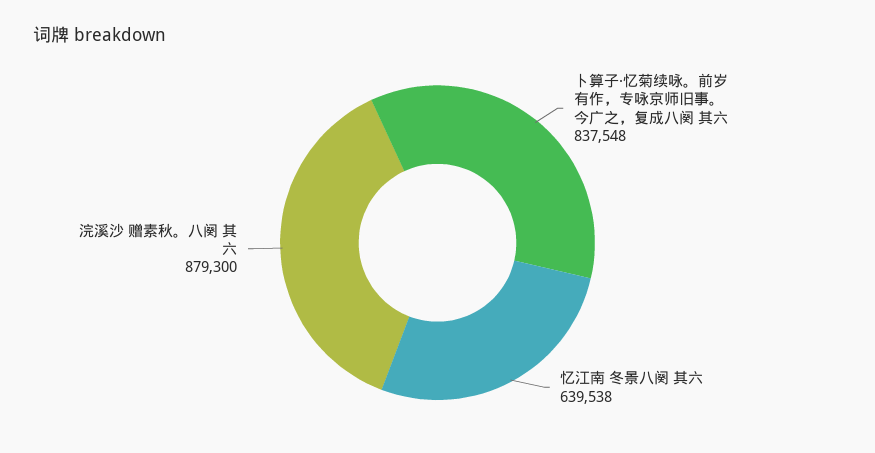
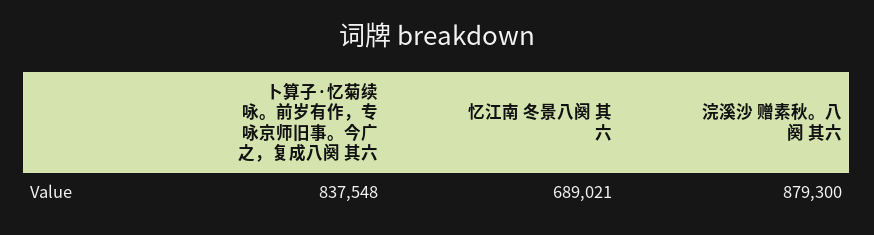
  {
    "卜算子·忆菊续咏。前岁有作，专咏京师旧事。今广之，复成八阕 其六": 837548,
-   "忆江南 冬景八阕 其六": 639538,
+   "忆江南 冬景八阕 其六": 689021,
    "浣溪沙 赠素秋。八阕 其六": 879300
  }

